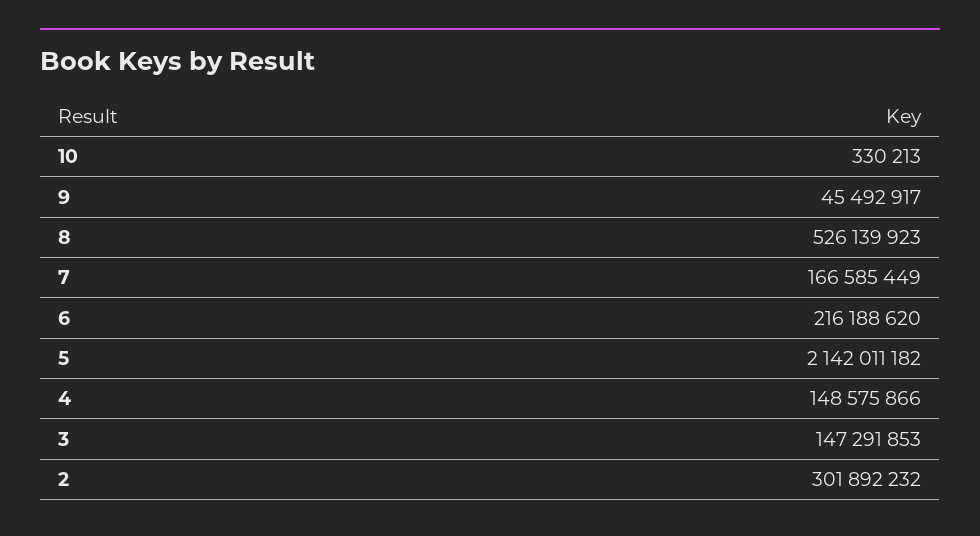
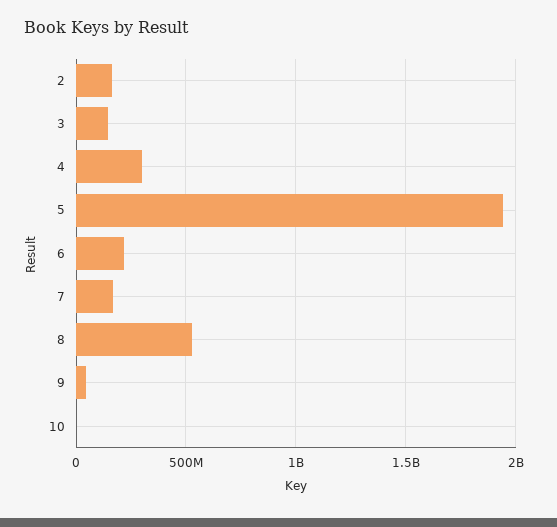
  {
    "10": 330213,
    "9": 45492917,
    "8": 526139923,
    "7": 166585449,
    "6": 216188620,
-   "5": 2142011182,
+   "5": 1950000000,
-   "4": 148575866,
+   "4": 300000000,
    "3": 147291853,
-   "2": 301892232
+   "2": 150000000
  }

